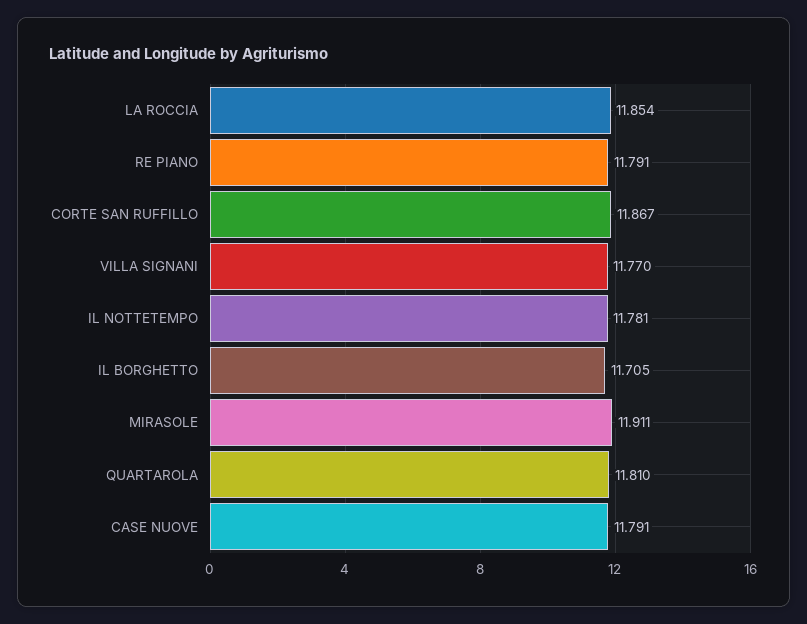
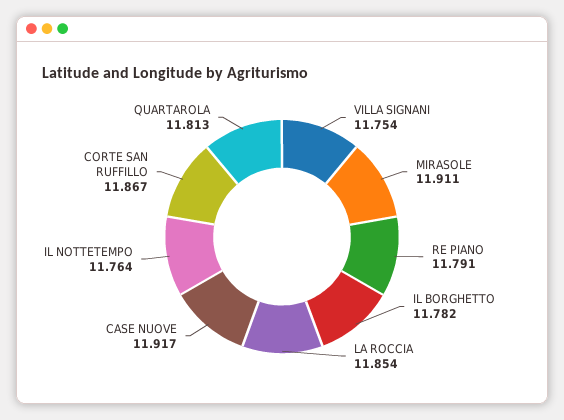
  {
    "LA ROCCIA": 11.854,
    "RE PIANO": 11.791,
    "CORTE SAN RUFFILLO": 11.867,
-   "VILLA SIGNANI": 11.77,
+   "VILLA SIGNANI": 11.754,
-   "IL NOTTETEMPO": 11.781,
+   "IL NOTTETEMPO": 11.764,
-   "IL BORGHETTO": 11.705,
+   "IL BORGHETTO": 11.782,
    "MIRASOLE": 11.911,
-   "QUARTAROLA": 11.81,
+   "QUARTAROLA": 11.813,
-   "CASE NUOVE": 11.791
+   "CASE NUOVE": 11.917
  }

